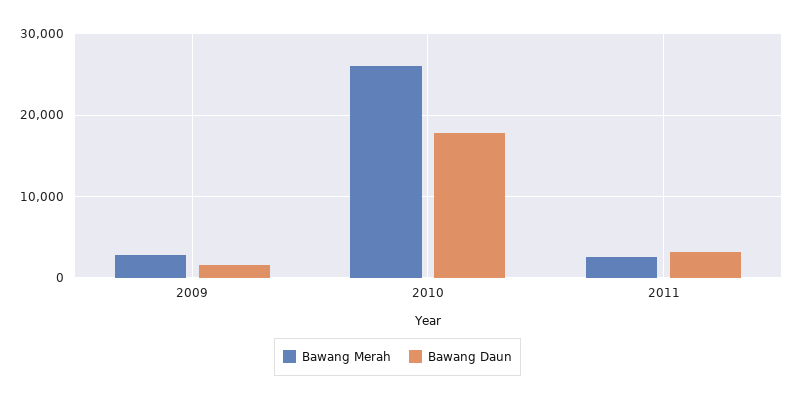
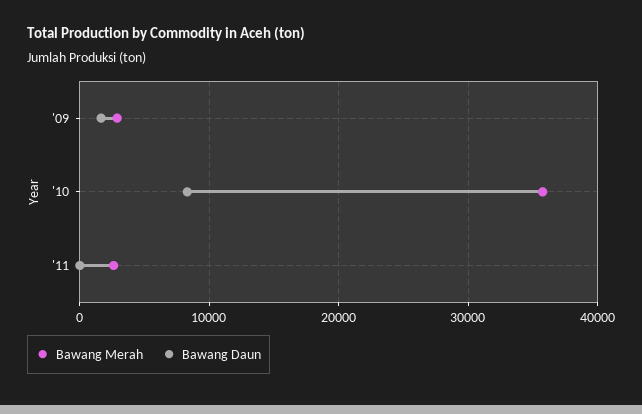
  {
    "Bawang Merah": {
      "2009": 3000,
-     "2010": 26000,
+     "2010": 36000,
      "2011": 3000
    },
    "Bawang Daun": {
      "2009": 2000,
-     "2010": 18000,
+     "2010": 8000,
-     "2011": 3000
+     "2011": 0
    }
  }

